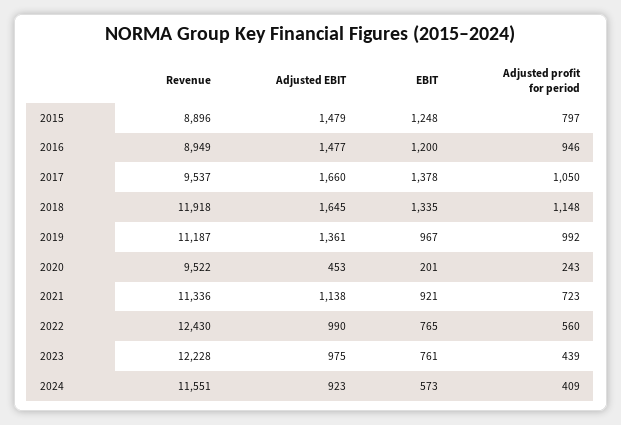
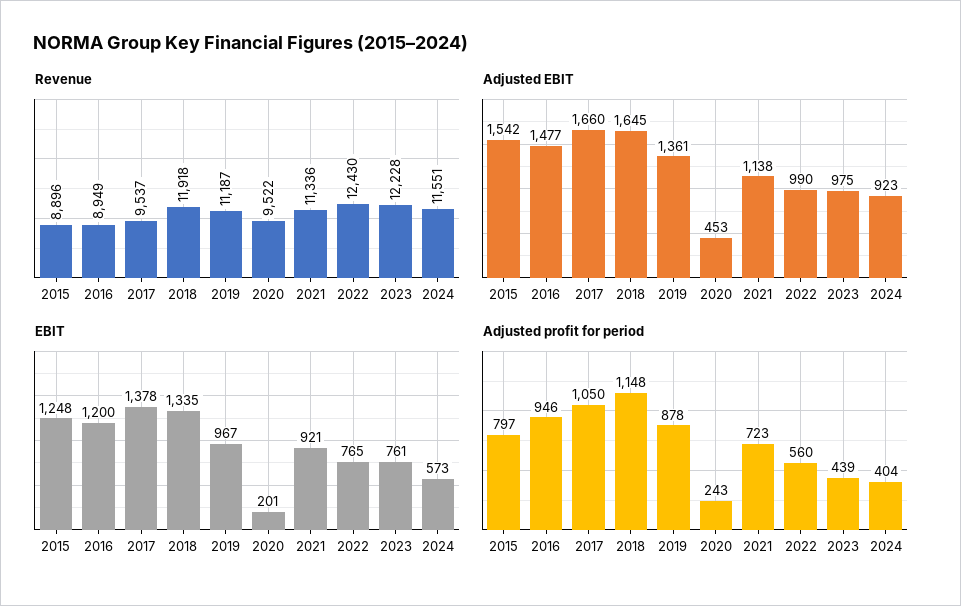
  {
    "Revenue": {
      "2015": 8896,
      "2016": 8949,
      "2017": 9537,
      "2018": 11918,
      "2019": 11187,
      "2020": 9522,
      "2021": 11336,
      "2022": 12430,
      "2023": 12228,
      "2024": 11551
    },
    "Adjusted EBIT": {
-     "2015": 1479,
+     "2015": 1542,
      "2016": 1477,
      "2017": 1660,
      "2018": 1645,
      "2019": 1361,
      "2020": 453,
      "2021": 1138,
      "2022": 990,
      "2023": 975,
      "2024": 923
    },
    "EBIT": {
      "2015": 1248,
      "2016": 1200,
      "2017": 1378,
      "2018": 1335,
      "2019": 967,
      "2020": 201,
      "2021": 921,
      "2022": 765,
      "2023": 761,
      "2024": 573
    },
    "Adjusted profit for period": {
      "2015": 797,
      "2016": 946,
      "2017": 1050,
      "2018": 1148,
-     "2019": 992,
+     "2019": 878,
      "2020": 243,
      "2021": 723,
      "2022": 560,
      "2023": 439,
-     "2024": 409
+     "2024": 404
    }
  }

